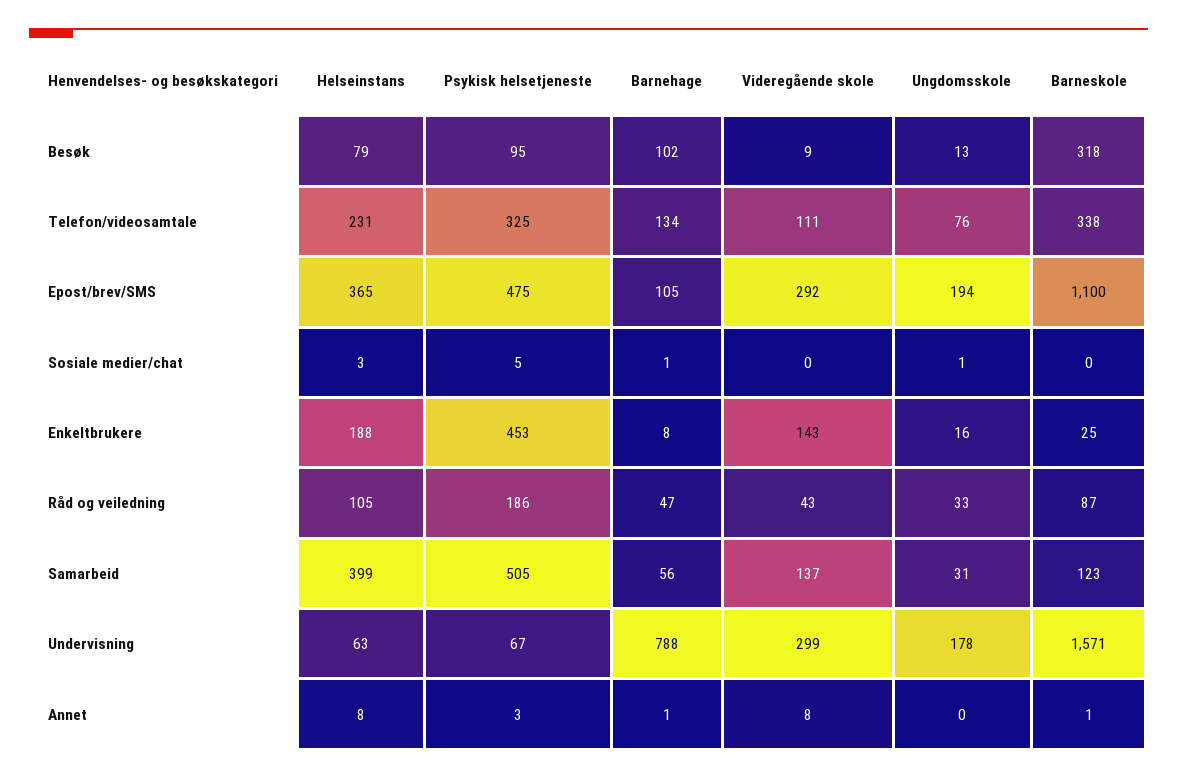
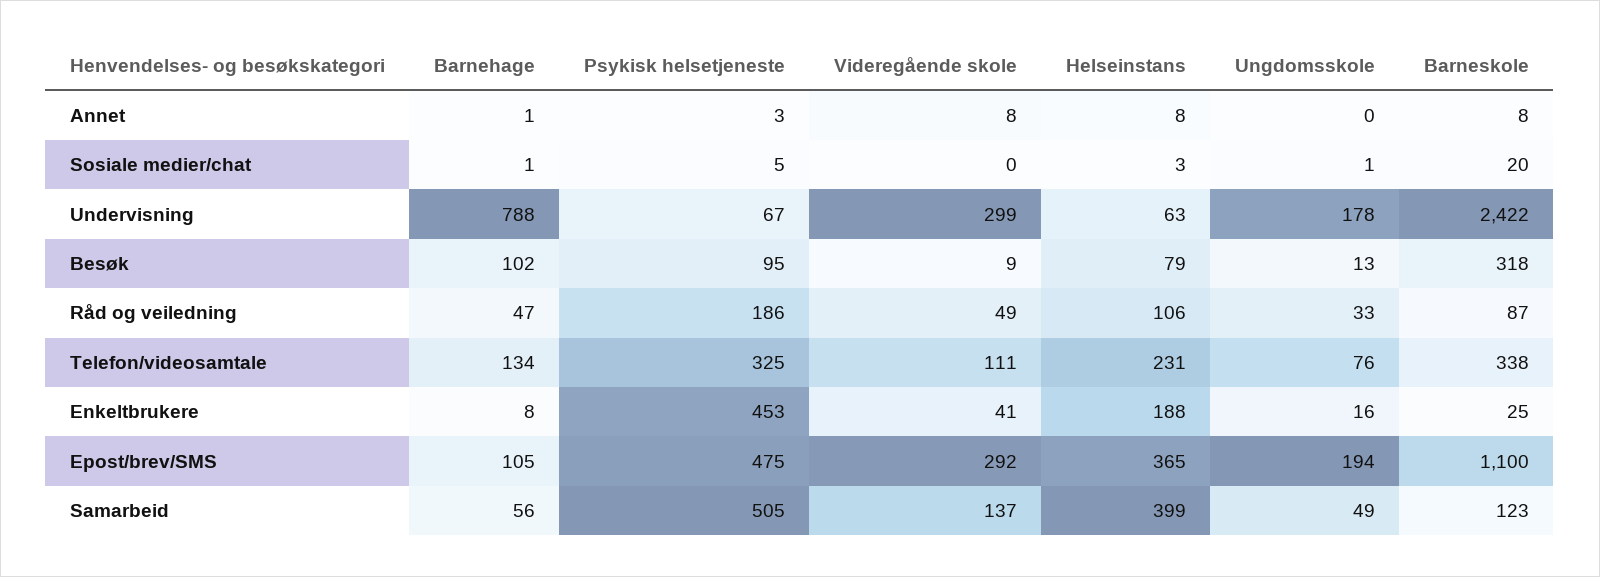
  {
    "Helseinstans": {
      "Besøk": 79,
      "Telefon/videosamtale": 231,
      "Epost/brev/SMS": 365,
      "Sosiale medier/chat": 3,
      "Enkeltbrukere": 188,
-     "Råd og veiledning": 105,
+     "Råd og veiledning": 106,
      "Samarbeid": 399,
      "Undervisning": 63,
      "Annet": 8
    },
    "Psykisk helsetjeneste": {
      "Besøk": 95,
      "Telefon/videosamtale": 325,
      "Epost/brev/SMS": 475,
      "Sosiale medier/chat": 5,
      "Enkeltbrukere": 453,
      "Råd og veiledning": 186,
      "Samarbeid": 505,
      "Undervisning": 67,
      "Annet": 3
    },
    "Barnehage": {
      "Besøk": 102,
      "Telefon/videosamtale": 134,
      "Epost/brev/SMS": 105,
      "Sosiale medier/chat": 1,
      "Enkeltbrukere": 8,
      "Råd og veiledning": 47,
      "Samarbeid": 56,
      "Undervisning": 788,
      "Annet": 1
    },
    "Videregående skole": {
      "Besøk": 9,
      "Telefon/videosamtale": 111,
      "Epost/brev/SMS": 292,
      "Sosiale medier/chat": 0,
-     "Enkeltbrukere": 143,
+     "Enkeltbrukere": 41,
-     "Råd og veiledning": 43,
+     "Råd og veiledning": 49,
      "Samarbeid": 137,
      "Undervisning": 299,
      "Annet": 8
    },
    "Ungdomsskole": {
      "Besøk": 13,
      "Telefon/videosamtale": 76,
      "Epost/brev/SMS": 194,
      "Sosiale medier/chat": 1,
      "Enkeltbrukere": 16,
      "Råd og veiledning": 33,
-     "Samarbeid": 31,
+     "Samarbeid": 49,
      "Undervisning": 178,
      "Annet": 0
    },
    "Barneskole": {
      "Besøk": 318,
      "Telefon/videosamtale": 338,
      "Epost/brev/SMS": 1100,
-     "Sosiale medier/chat": 0,
+     "Sosiale medier/chat": 20,
      "Enkeltbrukere": 25,
      "Råd og veiledning": 87,
      "Samarbeid": 123,
-     "Undervisning": 1571,
+     "Undervisning": 2422,
-     "Annet": 1
+     "Annet": 8
    }
  }

